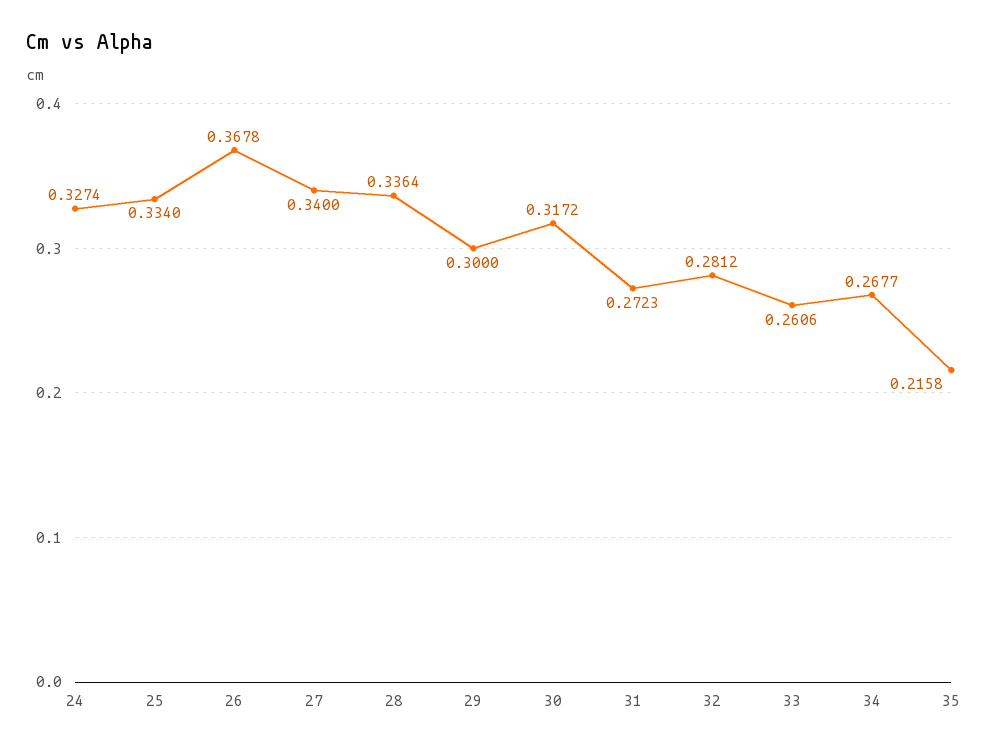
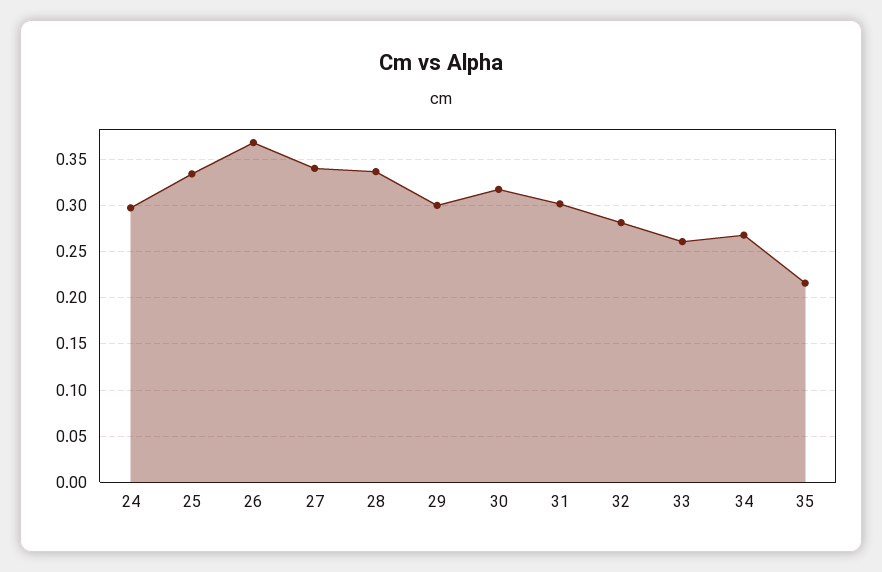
  {
-   "24": 0.3274,
+   "24": 0.3,
    "25": 0.334,
    "26": 0.3678,
    "27": 0.34,
    "28": 0.3364,
    "29": 0.3,
    "30": 0.3172,
-   "31": 0.2723,
+   "31": 0.3,
    "32": 0.2812,
    "33": 0.2606,
    "34": 0.2677,
    "35": 0.2158
  }

